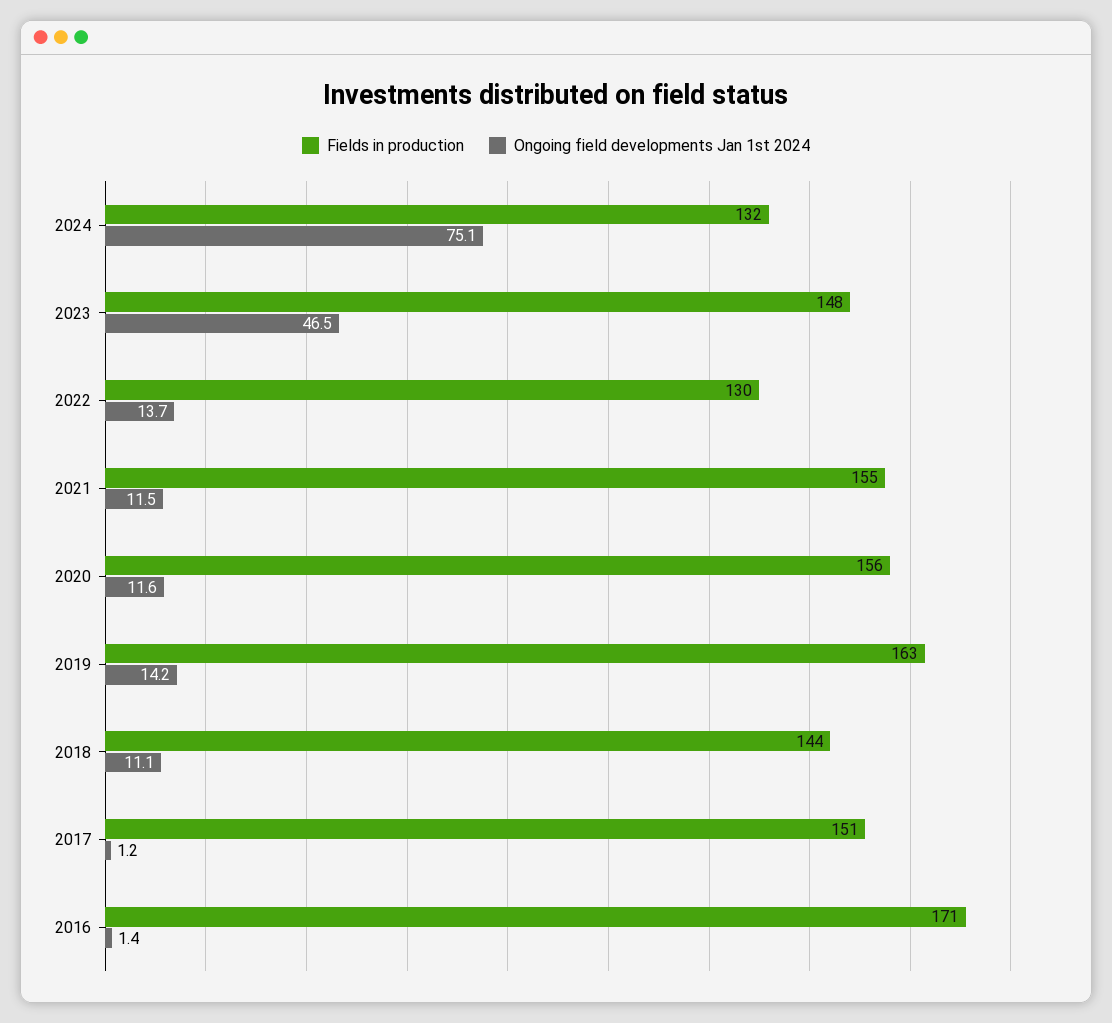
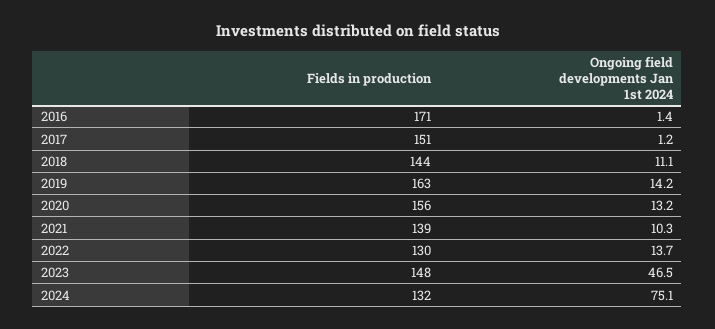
  {
    "Fields in production": {
      "2024": 132,
      "2023": 148,
      "2022": 130,
-     "2021": 155,
+     "2021": 139,
      "2020": 156,
      "2019": 163,
      "2018": 144,
      "2017": 151,
      "2016": 171
    },
    "Ongoing field developments Jan 1st 2024": {
      "2024": 75.1,
      "2023": 46.5,
      "2022": 13.7,
-     "2021": 11.5,
+     "2021": 10.3,
-     "2020": 11.6,
+     "2020": 13.2,
      "2019": 14.2,
      "2018": 11.1,
      "2017": 1.2,
      "2016": 1.4
    }
  }

